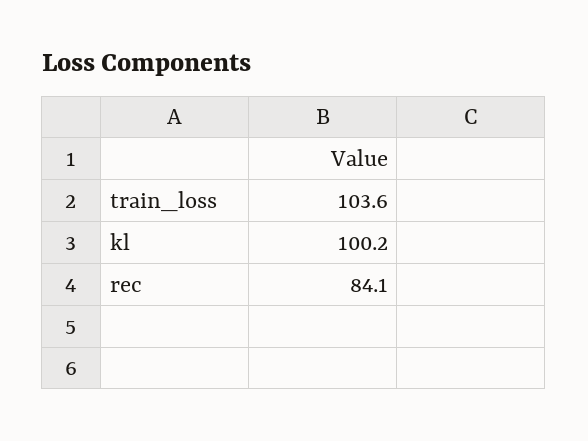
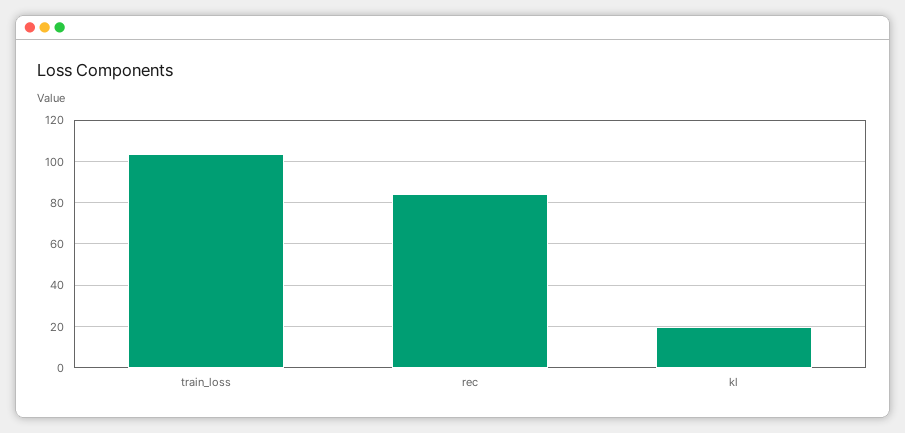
  {
    "train_loss": 103.6,
-   "kl": 100.2,
+   "kl": 20,
    "rec": 84.1
  }

